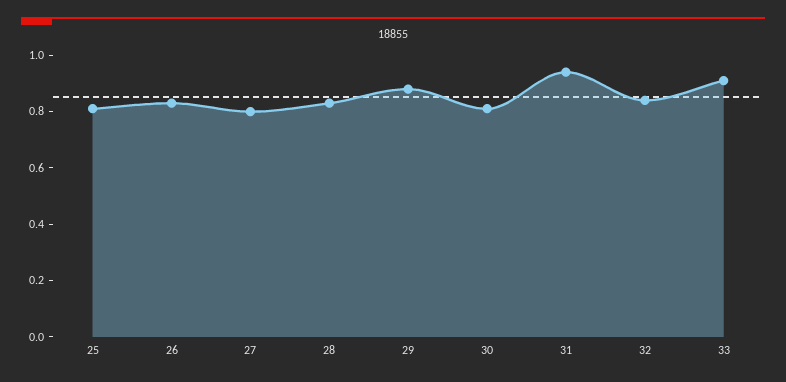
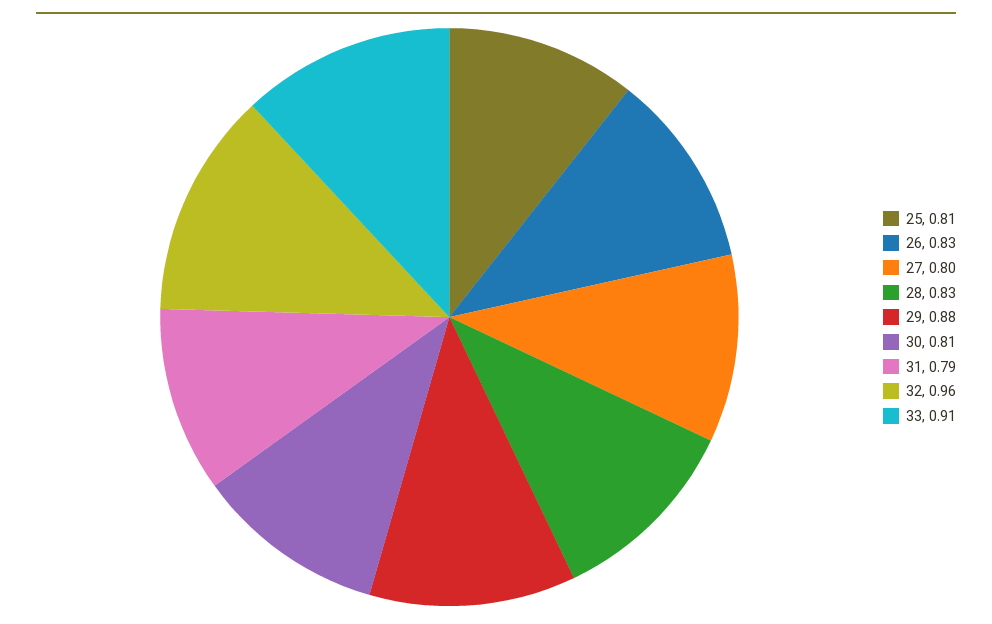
  {
    "25": 0.81,
    "26": 0.83,
    "27": 0.8,
    "28": 0.83,
    "29": 0.88,
    "30": 0.81,
-   "31": 0.95,
+   "31": 0.79,
-   "32": 0.85,
+   "32": 0.96,
    "33": 0.91
  }

